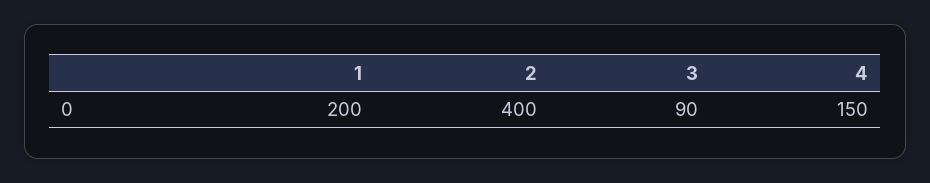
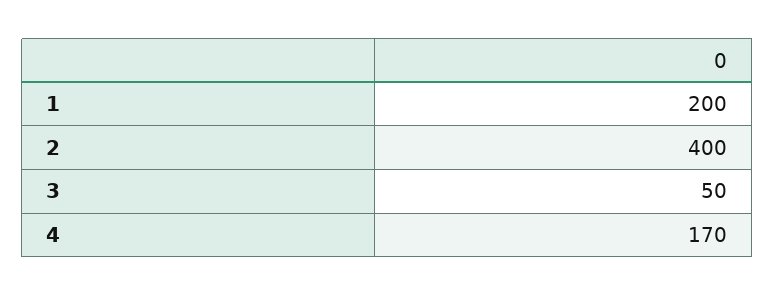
  {
    "1": 200,
    "2": 400,
-   "3": 90,
+   "3": 50,
-   "4": 150
+   "4": 170
  }

